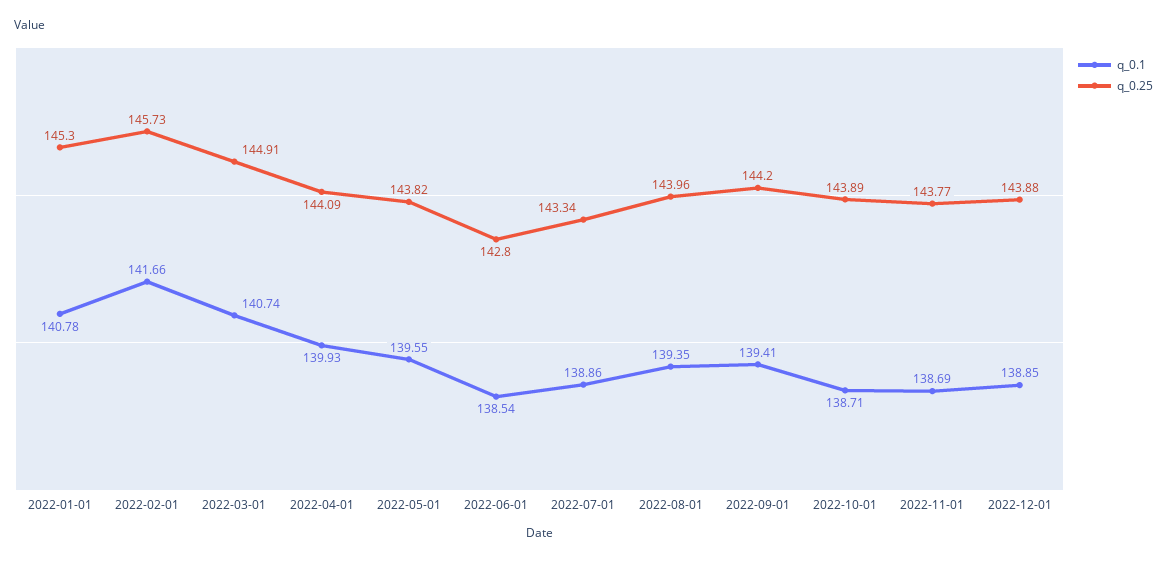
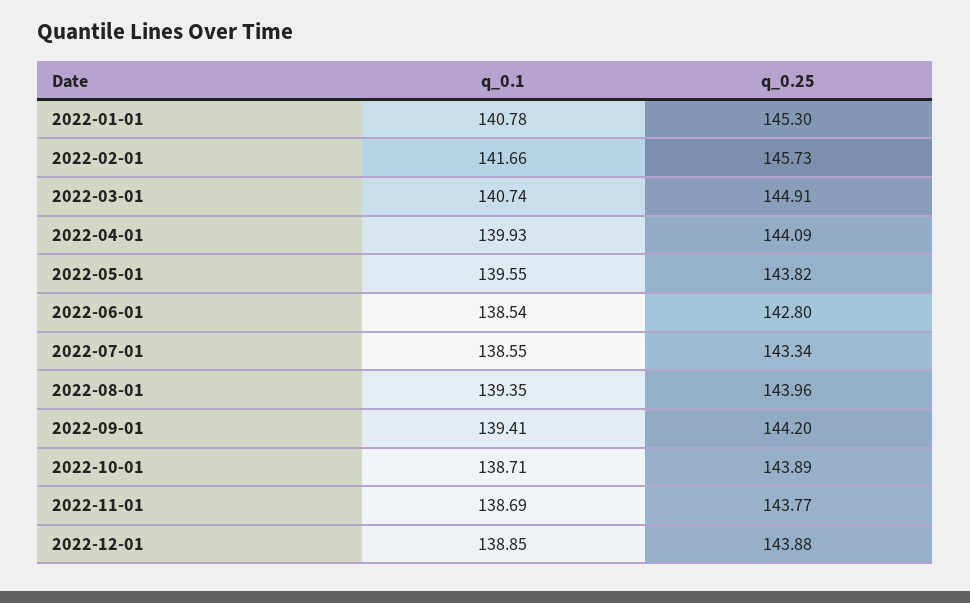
  {
    "q_0.1": {
      "2022-01-01": 140.78,
      "2022-02-01": 141.66,
      "2022-03-01": 140.74,
      "2022-04-01": 139.93,
      "2022-05-01": 139.55,
      "2022-06-01": 138.54,
-     "2022-07-01": 138.86,
+     "2022-07-01": 138.55,
      "2022-08-01": 139.35,
      "2022-09-01": 139.41,
      "2022-10-01": 138.71,
      "2022-11-01": 138.69,
      "2022-12-01": 138.85
    },
    "q_0.25": {
      "2022-01-01": 145.3,
      "2022-02-01": 145.73,
      "2022-03-01": 144.91,
      "2022-04-01": 144.09,
      "2022-05-01": 143.82,
      "2022-06-01": 142.8,
      "2022-07-01": 143.34,
      "2022-08-01": 143.96,
      "2022-09-01": 144.2,
      "2022-10-01": 143.89,
      "2022-11-01": 143.77,
      "2022-12-01": 143.88
    }
  }

